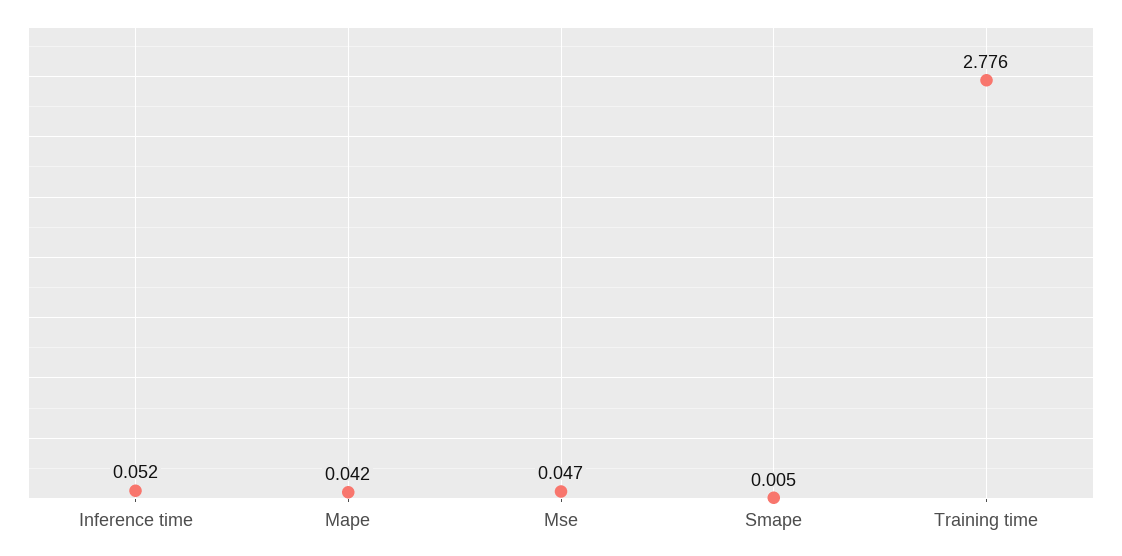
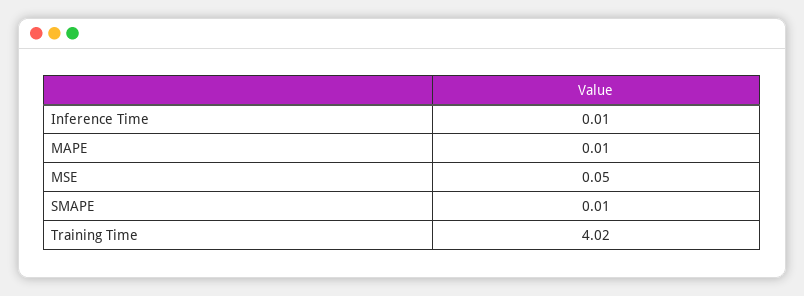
  {
-   "Inference time": 0.052,
+   "Inference time": 0.01,
-   "Mape": 0.042,
+   "Mape": 0.01,
    "Mse": 0.047,
    "Smape": 0.005,
-   "Training time": 2.776
+   "Training time": 4.02
  }

